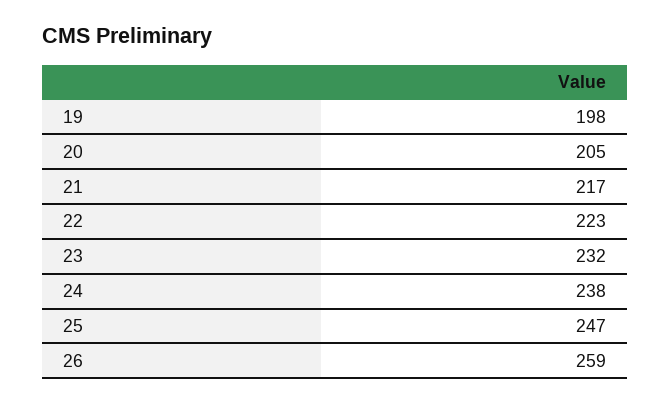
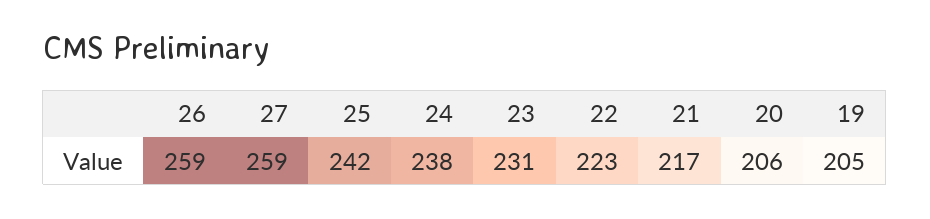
  {
-   "19": 198,
+   "19": 205,
-   "20": 205,
+   "20": 206,
    "21": 217,
    "22": 223,
-   "23": 232,
+   "23": 231,
    "24": 238,
-   "25": 247,
+   "25": 242,
-   "26": 259
+   "26": 259,
+   "27": 259
  }

